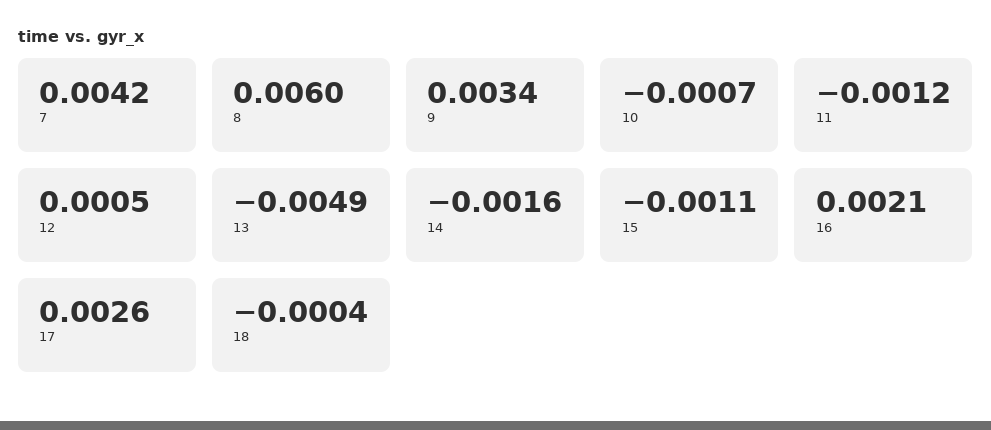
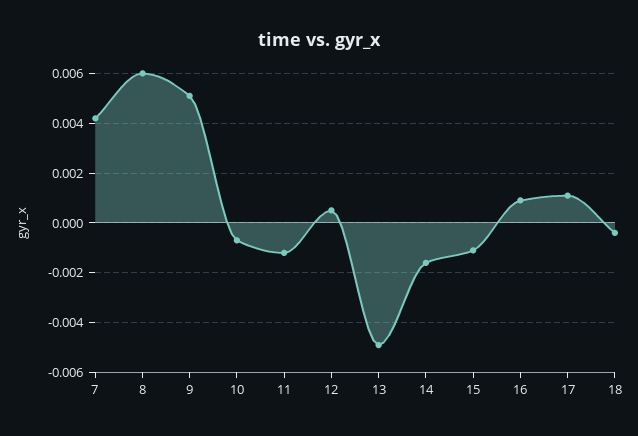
  {
    "7": 0.0042,
    "8": 0.006,
-   "9": 0.0034,
+   "9": 0.005,
    "10": -0.0007,
    "11": -0.0012,
    "12": 0.0005,
    "13": -0.0049,
    "14": -0.0016,
    "15": -0.0011,
-   "16": 0.0021,
+   "16": 0.001,
-   "17": 0.0026,
+   "17": 0.001,
    "18": -0.0004
  }

